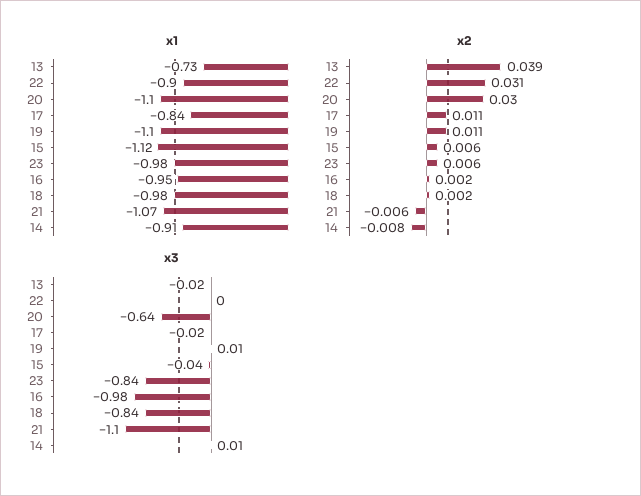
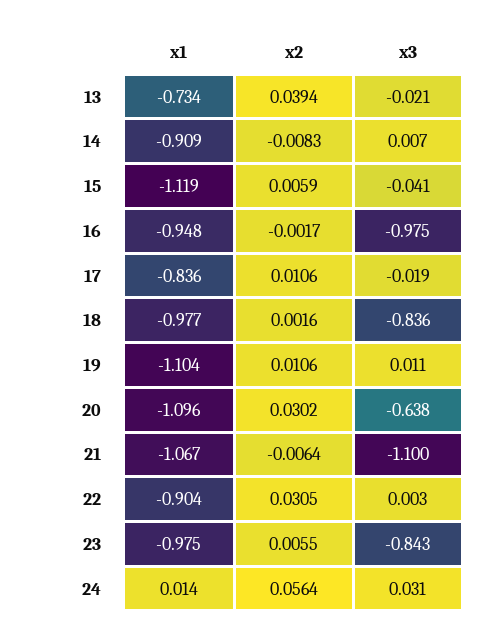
  {
    "x1": {
      "13": -0.734,
      "22": -0.904,
      "20": -1.096,
      "17": -0.836,
      "19": -1.104,
      "15": -1.119,
      "23": -0.975,
      "16": -0.948,
      "18": -0.977,
      "21": -1.067,
-     "14": -0.909
+     "14": -0.909,
+     "24": 0.014
    },
    "x2": {
      "13": 0.0394,
      "22": 0.0305,
      "20": 0.0302,
      "17": 0.0106,
      "19": 0.0106,
      "15": 0.0059,
      "23": 0.0055,
-     "16": 0.002,
+     "16": -0.0017,
      "18": 0.0016,
      "21": -0.0064,
-     "14": -0.0083
+     "14": -0.0083,
+     "24": 0.0564
    },
    "x3": {
      "13": -0.021,
      "22": 0.003,
      "20": -0.638,
      "17": -0.019,
      "19": 0.011,
      "15": -0.041,
      "23": -0.843,
      "16": -0.975,
      "18": -0.836,
      "21": -1.1,
-     "14": 0.007
+     "14": 0.007,
+     "24": 0.031
    }
  }

